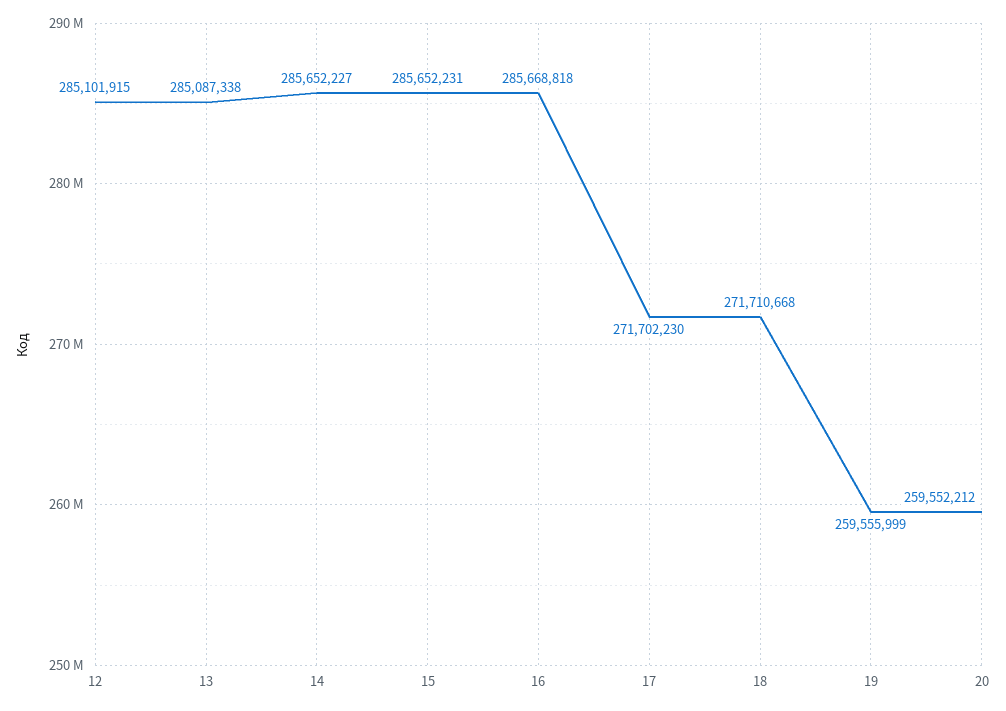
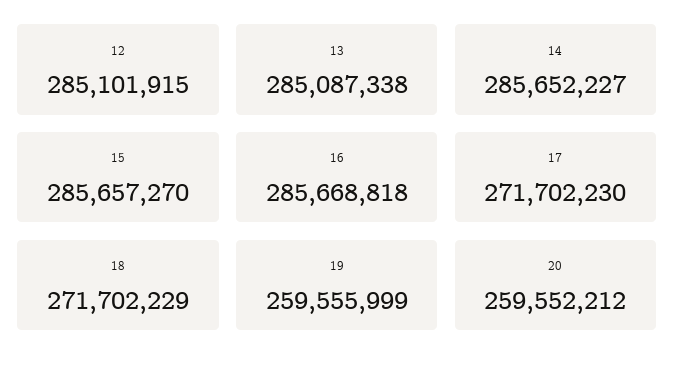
  {
    "12": 285101915,
    "13": 285087338,
    "14": 285652227,
-   "15": 285652231,
+   "15": 285657270,
    "16": 285668818,
    "17": 271702230,
-   "18": 271710668,
+   "18": 271702229,
    "19": 259555999,
    "20": 259552212
  }

